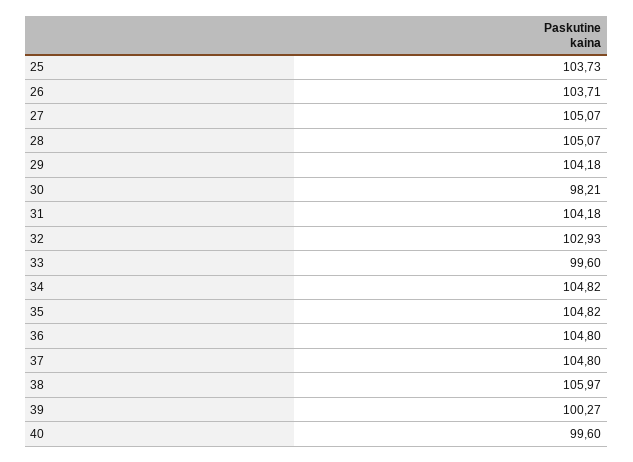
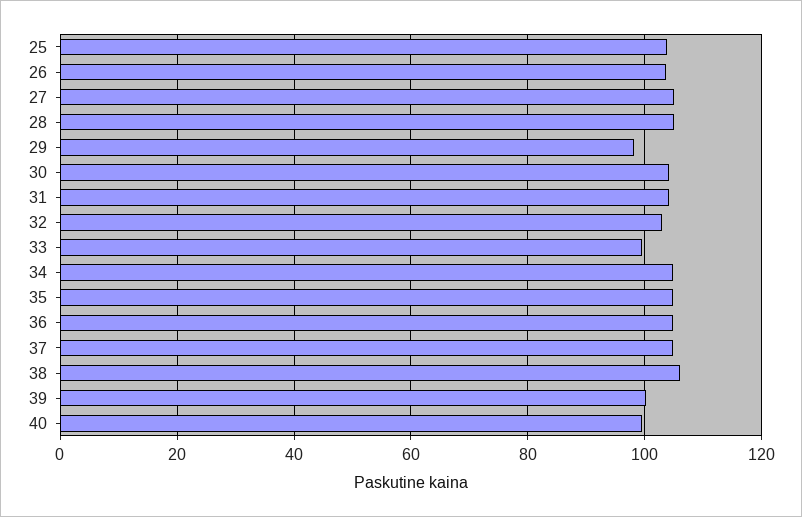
  {
    "25": 103.73,
    "26": 103.71,
    "27": 105.07,
    "28": 105.07,
-   "29": 104.18,
+   "29": 98,
-   "30": 98.21,
+   "30": 104,
    "31": 104.18,
    "32": 102.93,
    "33": 99.6,
    "34": 104.82,
    "35": 104.82,
    "36": 104.8,
    "37": 104.8,
    "38": 105.97,
    "39": 100.27,
    "40": 99.6
  }

